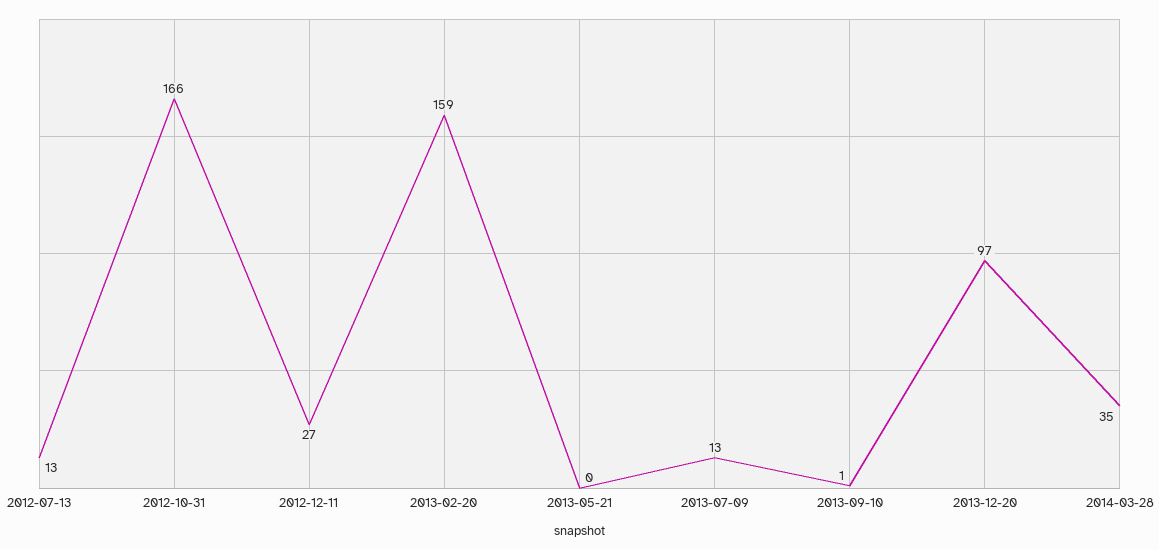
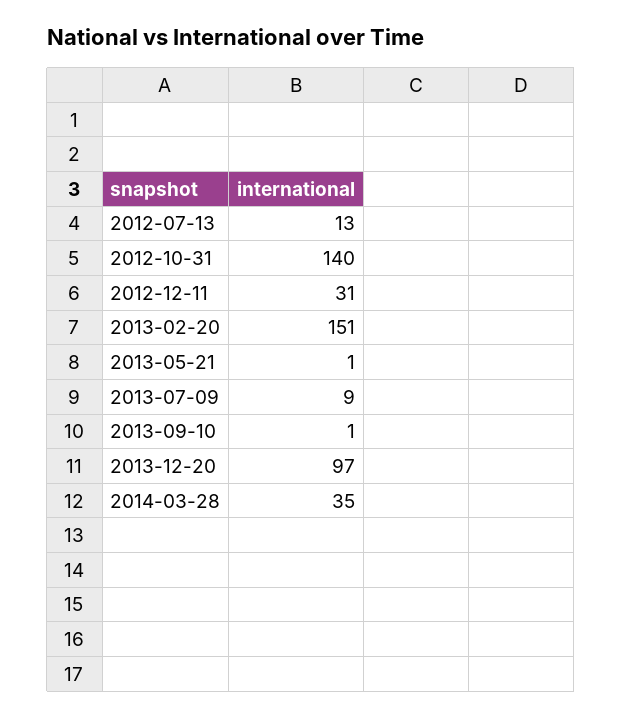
  {
    "2012-07-13": 13,
-   "2012-10-31": 166,
+   "2012-10-31": 140,
-   "2012-12-11": 27,
+   "2012-12-11": 31,
-   "2013-02-20": 159,
+   "2013-02-20": 151,
-   "2013-05-21": 0,
+   "2013-05-21": 1,
-   "2013-07-09": 13,
+   "2013-07-09": 9,
    "2013-09-10": 1,
    "2013-12-20": 97,
    "2014-03-28": 35
  }

